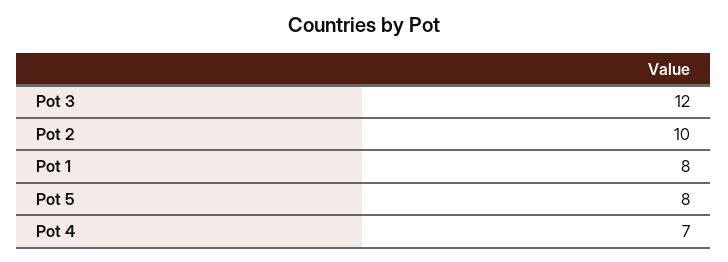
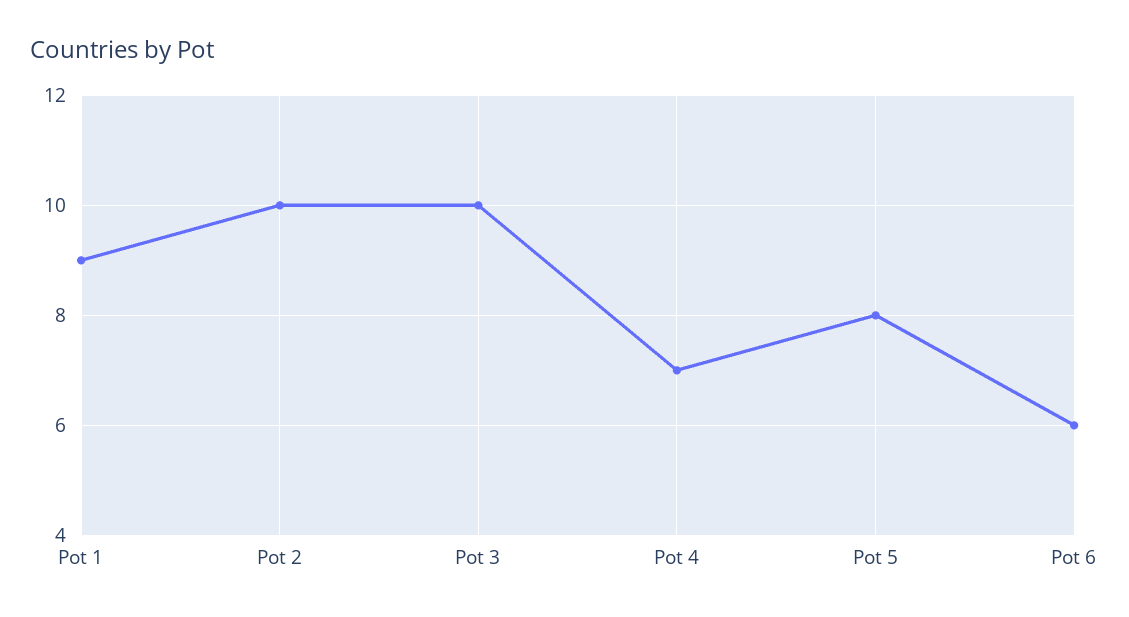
  {
-   "Pot 3": 12,
+   "Pot 3": 10,
    "Pot 2": 10,
-   "Pot 1": 8,
+   "Pot 1": 9,
    "Pot 5": 8,
-   "Pot 4": 7
+   "Pot 4": 7,
+   "Pot 6": 6
  }

